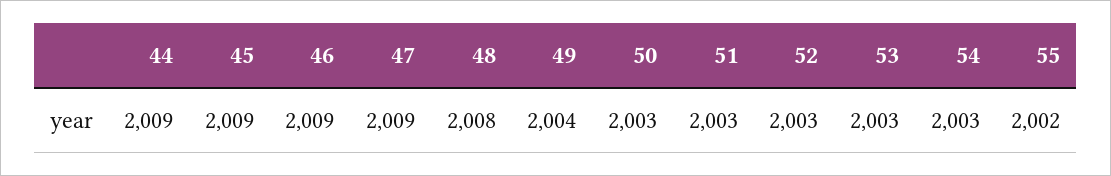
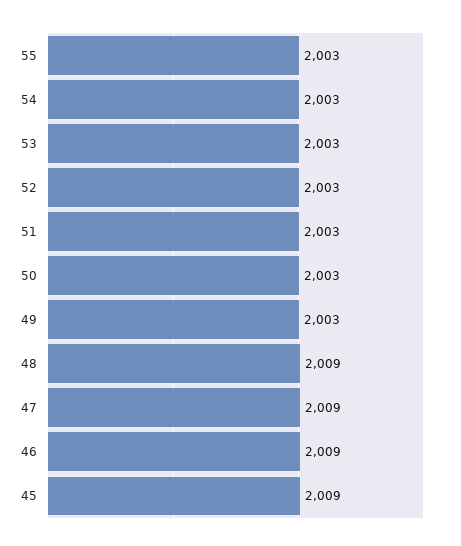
  {
-   "44": 2009,
    "45": 2009,
    "46": 2009,
    "47": 2009,
-   "48": 2008,
+   "48": 2009,
-   "49": 2004,
+   "49": 2003,
    "50": 2003,
    "51": 2003,
    "52": 2003,
    "53": 2003,
    "54": 2003,
-   "55": 2002
+   "55": 2003
  }

